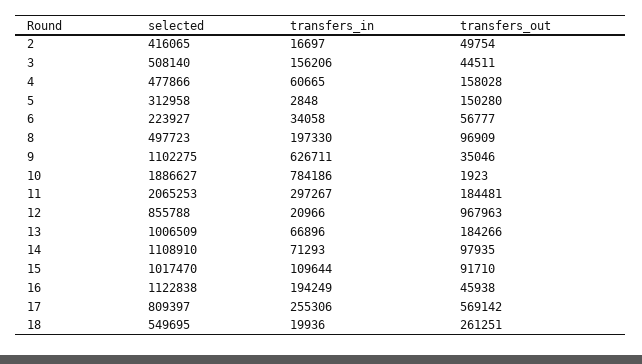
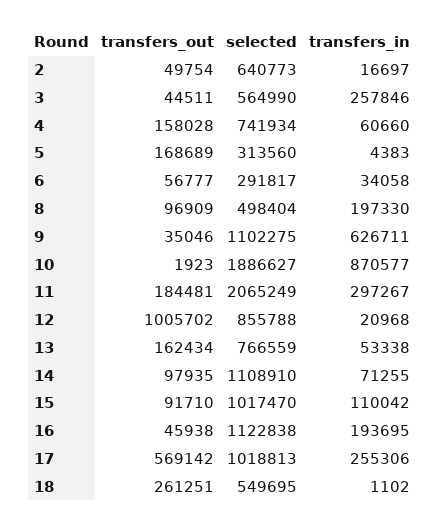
  {
    "selected": {
-     "2": 416065,
+     "2": 640773,
-     "3": 508140,
+     "3": 564990,
-     "4": 477866,
+     "4": 741934,
-     "5": 312958,
+     "5": 313560,
-     "6": 223927,
+     "6": 291817,
-     "8": 497723,
+     "8": 498404,
      "9": 1102275,
      "10": 1886627,
-     "11": 2065253,
+     "11": 2065249,
      "12": 855788,
-     "13": 1006509,
+     "13": 766559,
      "14": 1108910,
      "15": 1017470,
      "16": 1122838,
-     "17": 809397,
+     "17": 1018813,
      "18": 549695
    },
    "transfers_in": {
      "2": 16697,
-     "3": 156206,
+     "3": 257846,
-     "4": 60665,
+     "4": 60660,
-     "5": 2848,
+     "5": 4383,
      "6": 34058,
      "8": 197330,
      "9": 626711,
-     "10": 784186,
+     "10": 870577,
      "11": 297267,
-     "12": 20966,
+     "12": 20968,
-     "13": 66896,
+     "13": 53338,
-     "14": 71293,
+     "14": 71255,
-     "15": 109644,
+     "15": 110042,
-     "16": 194249,
+     "16": 193695,
      "17": 255306,
-     "18": 19936
+     "18": 1102
    },
    "transfers_out": {
      "2": 49754,
      "3": 44511,
      "4": 158028,
-     "5": 150280,
+     "5": 168689,
      "6": 56777,
      "8": 96909,
      "9": 35046,
      "10": 1923,
      "11": 184481,
-     "12": 967963,
+     "12": 1005702,
-     "13": 184266,
+     "13": 162434,
      "14": 97935,
      "15": 91710,
      "16": 45938,
      "17": 569142,
      "18": 261251
    }
  }

